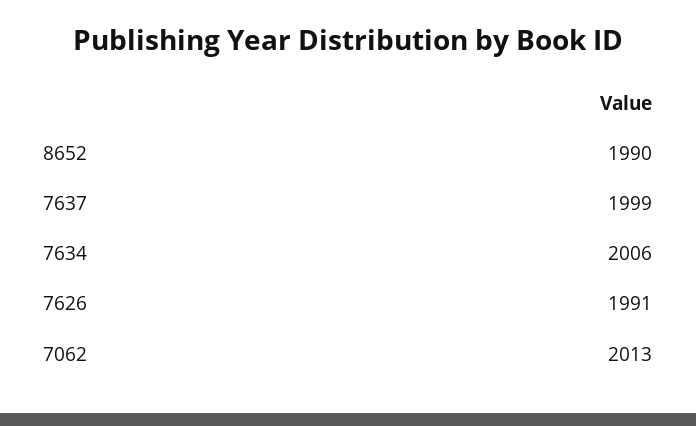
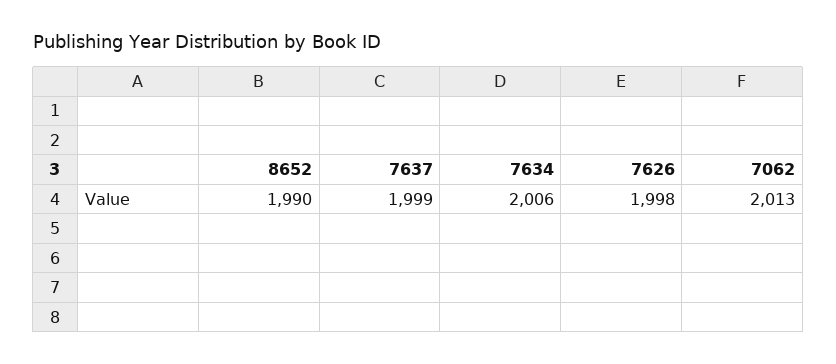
  {
    "8652": 1990,
    "7637": 1999,
    "7634": 2006,
-   "7626": 1991,
+   "7626": 1998,
    "7062": 2013
  }

